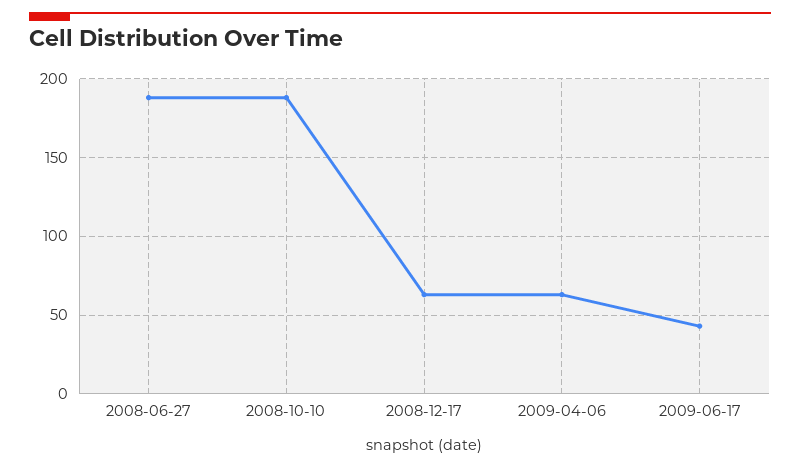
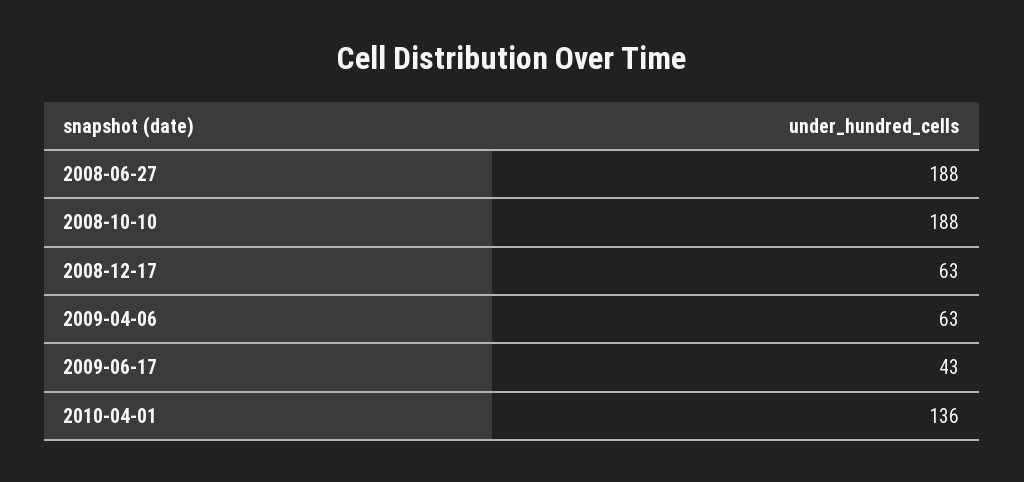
  {
    "2008-06-27": 188,
    "2008-10-10": 188,
    "2008-12-17": 63,
    "2009-04-06": 63,
-   "2009-06-17": 43
+   "2009-06-17": 43,
+   "2010-04-01": 136
  }

